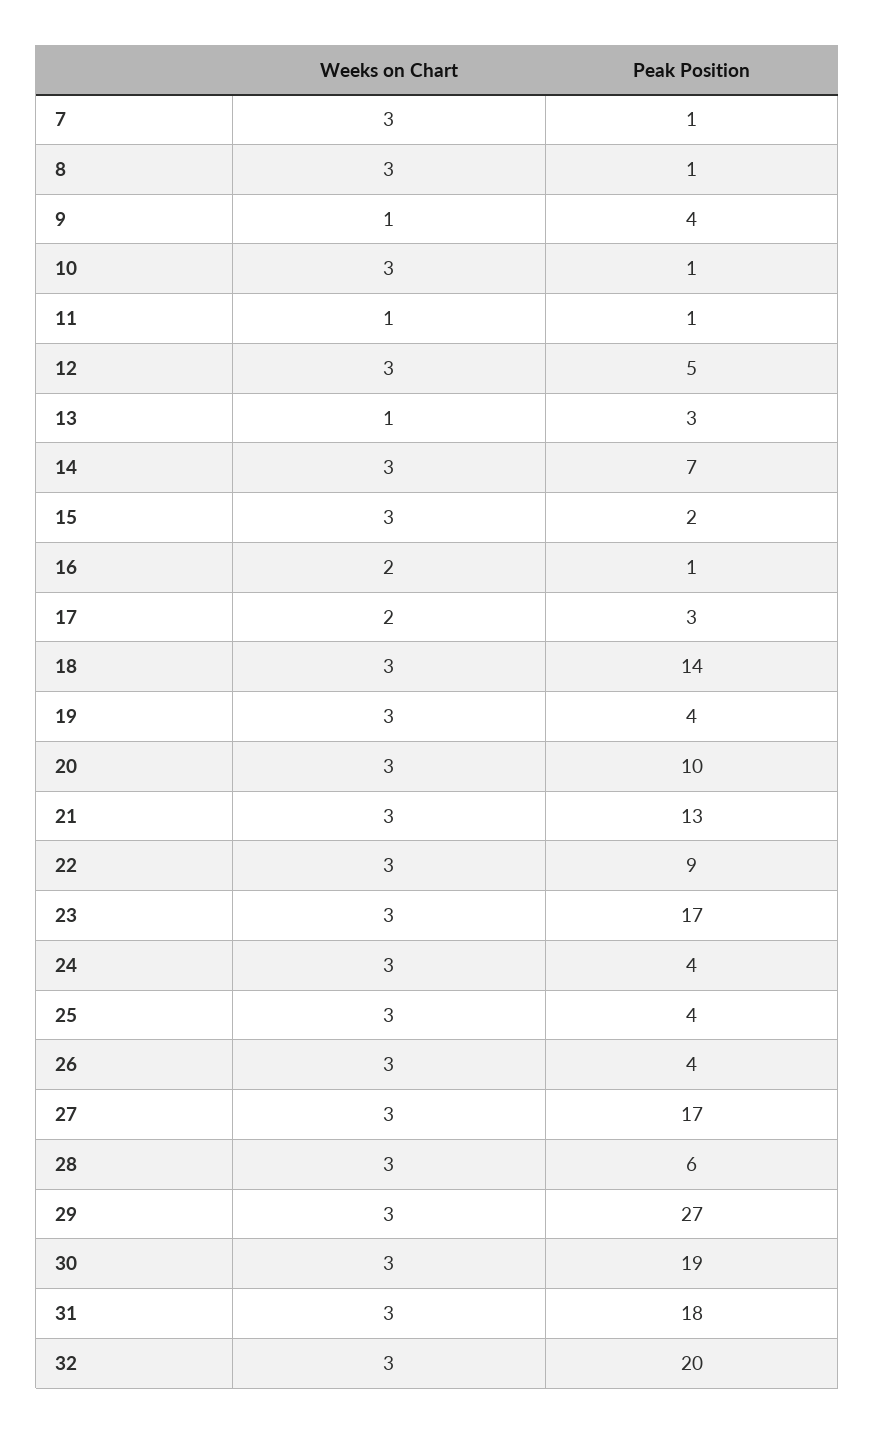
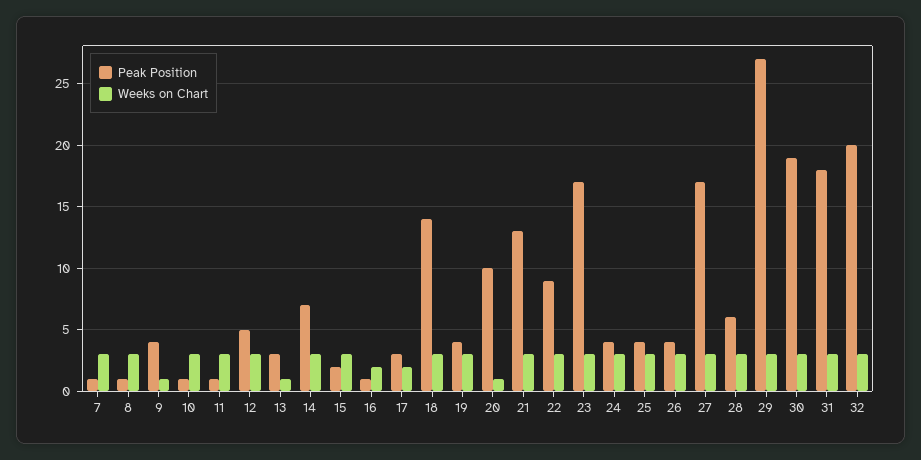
  {
    "Weeks on Chart": {
      "7": 3,
      "8": 3,
      "9": 1,
      "10": 3,
-     "11": 1,
+     "11": 3,
      "12": 3,
      "13": 1,
      "14": 3,
      "15": 3,
      "16": 2,
      "17": 2,
      "18": 3,
      "19": 3,
-     "20": 3,
+     "20": 1,
      "21": 3,
      "22": 3,
      "23": 3,
      "24": 3,
      "25": 3,
      "26": 3,
      "27": 3,
      "28": 3,
      "29": 3,
      "30": 3,
      "31": 3,
      "32": 3
    },
    "Peak Position": {
      "7": 1,
      "8": 1,
      "9": 4,
      "10": 1,
      "11": 1,
      "12": 5,
      "13": 3,
      "14": 7,
      "15": 2,
      "16": 1,
      "17": 3,
      "18": 14,
      "19": 4,
      "20": 10,
      "21": 13,
      "22": 9,
      "23": 17,
      "24": 4,
      "25": 4,
      "26": 4,
      "27": 17,
      "28": 6,
      "29": 27,
      "30": 19,
      "31": 18,
      "32": 20
    }
  }

